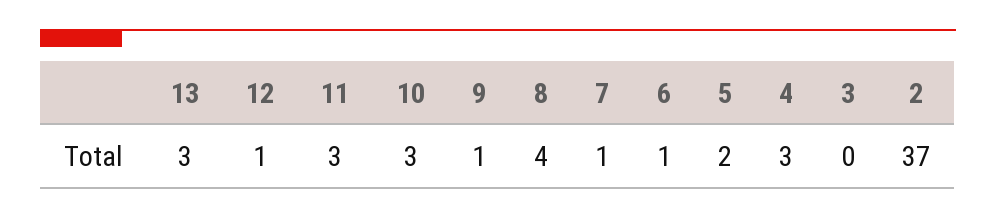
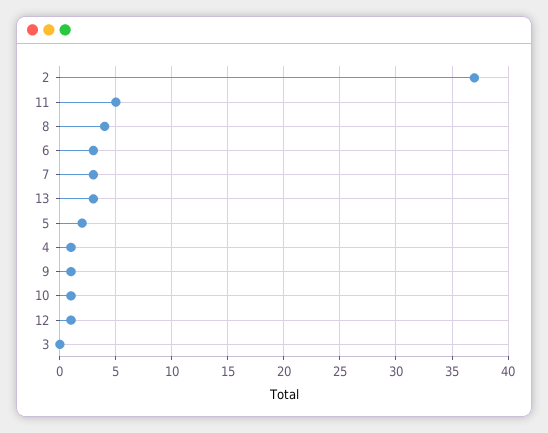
  {
    "13": 3,
    "12": 1,
-   "11": 3,
+   "11": 5,
-   "10": 3,
+   "10": 1,
    "9": 1,
    "8": 4,
-   "7": 1,
+   "7": 3,
-   "6": 1,
+   "6": 3,
    "5": 2,
-   "4": 3,
+   "4": 1,
    "3": 0,
    "2": 37
  }

